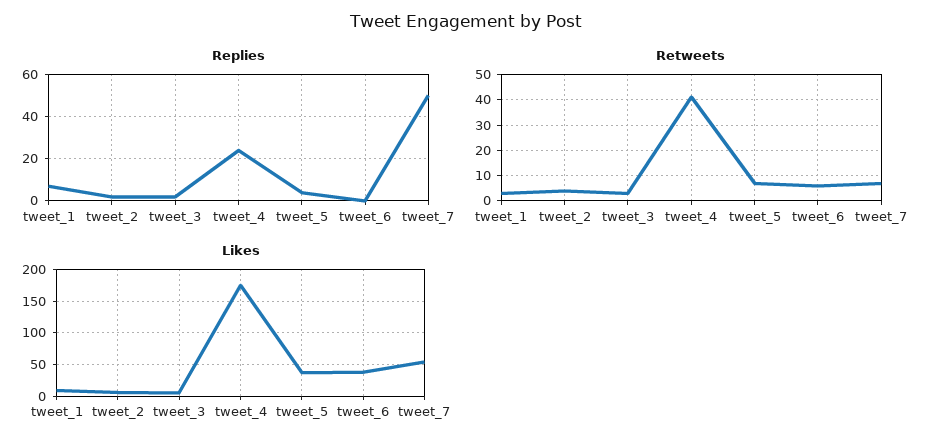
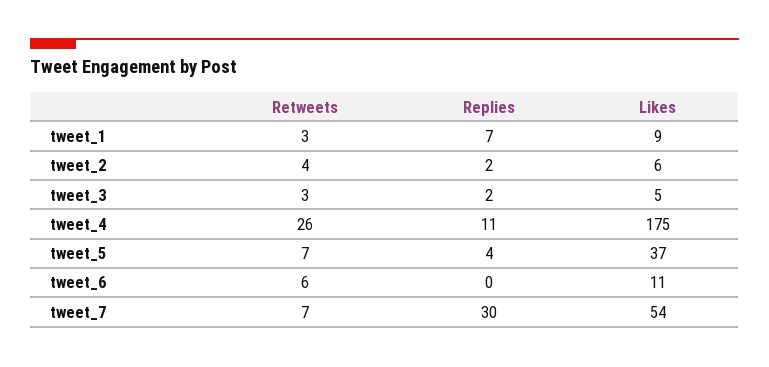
  {
    "Replies": {
      "tweet_1": 7,
      "tweet_2": 2,
      "tweet_3": 2,
-     "tweet_4": 25,
+     "tweet_4": 11,
      "tweet_5": 4,
      "tweet_6": 0,
-     "tweet_7": 50
+     "tweet_7": 30
    },
    "Retweets": {
      "tweet_1": 3,
      "tweet_2": 4,
      "tweet_3": 3,
-     "tweet_4": 40,
+     "tweet_4": 26,
      "tweet_5": 7,
      "tweet_6": 6,
      "tweet_7": 7
    },
    "Likes": {
      "tweet_1": 9,
      "tweet_2": 6,
      "tweet_3": 5,
      "tweet_4": 175,
      "tweet_5": 37,
-     "tweet_6": 40,
+     "tweet_6": 11,
      "tweet_7": 54
    }
  }

